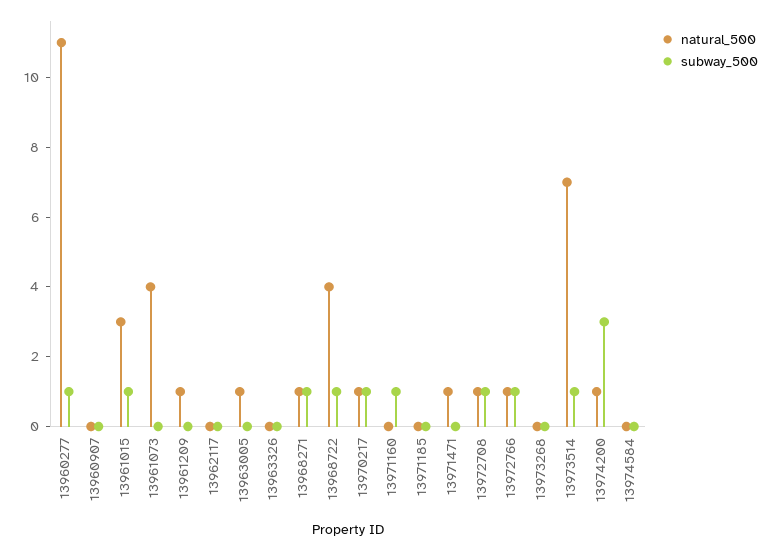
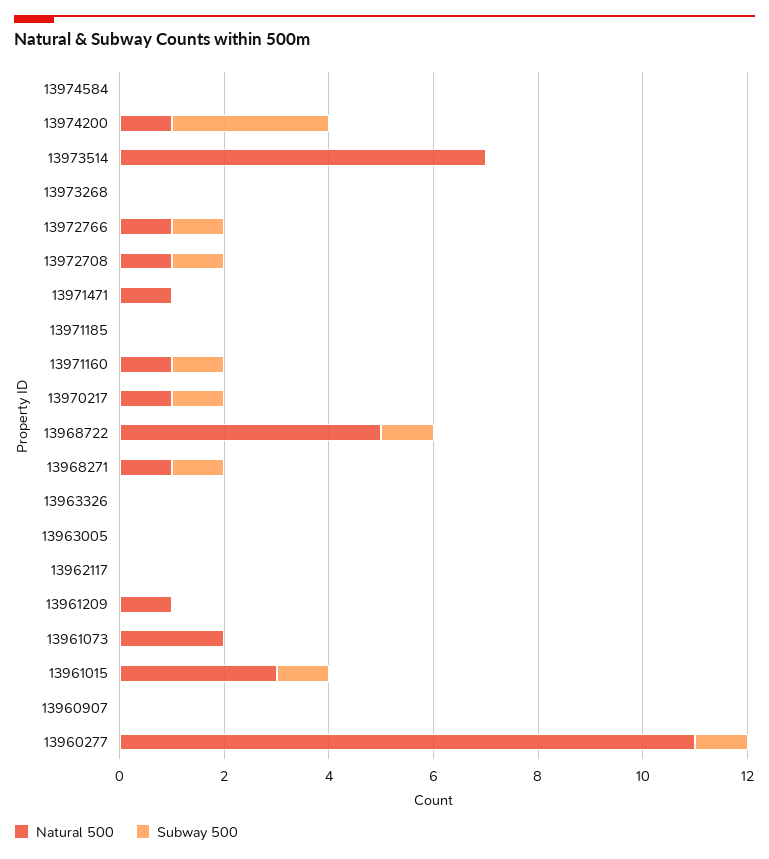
  {
    "natural_500": {
      "13960277": 11,
      "13960907": 0,
      "13961015": 3,
-     "13961073": 4,
+     "13961073": 2,
      "13961209": 1,
      "13962117": 0,
-     "13963005": 1,
+     "13963005": 0,
      "13963326": 0,
      "13968271": 1,
-     "13968722": 4,
+     "13968722": 5,
      "13970217": 1,
-     "13971160": 0,
+     "13971160": 1,
      "13971185": 0,
      "13971471": 1,
      "13972708": 1,
      "13972766": 1,
      "13973268": 0,
      "13973514": 7,
      "13974200": 1,
      "13974584": 0
    },
    "subway_500": {
      "13960277": 1,
      "13960907": 0,
      "13961015": 1,
      "13961073": 0,
      "13961209": 0,
      "13962117": 0,
      "13963005": 0,
      "13963326": 0,
      "13968271": 1,
      "13968722": 1,
      "13970217": 1,
      "13971160": 1,
      "13971185": 0,
      "13971471": 0,
      "13972708": 1,
      "13972766": 1,
      "13973268": 0,
-     "13973514": 1,
+     "13973514": 0,
      "13974200": 3,
      "13974584": 0
    }
  }

